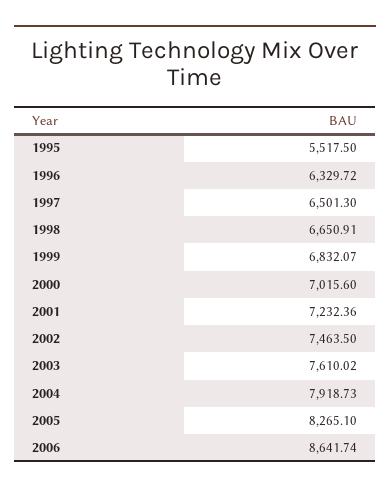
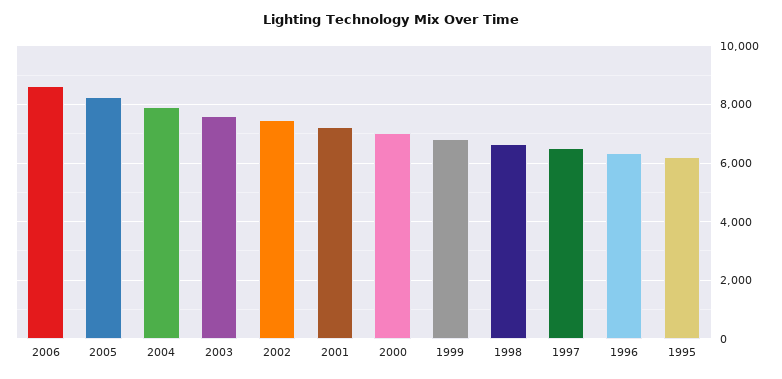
  {
-   "1995": 5517.5,
+   "1995": 6250,
    "1996": 6329.72,
    "1997": 6501.3,
    "1998": 6650.91,
    "1999": 6832.07,
    "2000": 7015.6,
    "2001": 7232.36,
    "2002": 7463.5,
    "2003": 7610.02,
    "2004": 7918.73,
    "2005": 8265.1,
    "2006": 8641.74
  }

